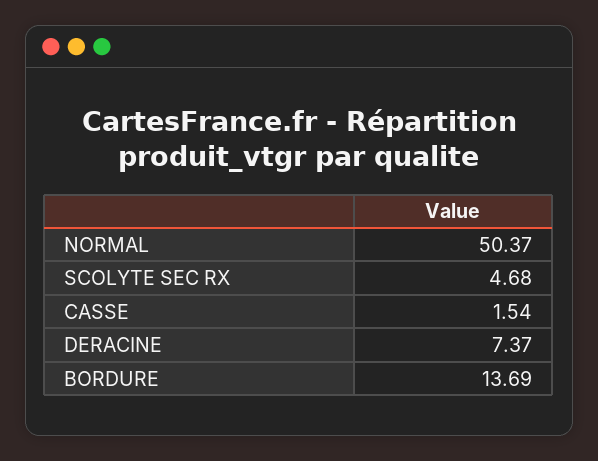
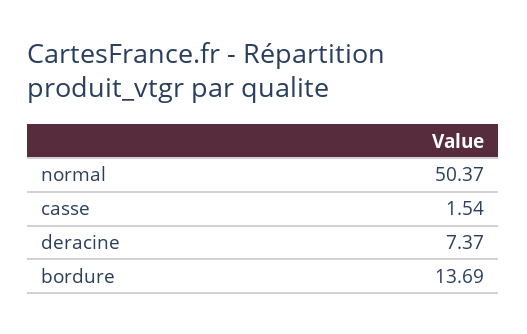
  {
    "NORMAL": 50.37,
-   "SCOLYTE SEC RX": 4.68,
    "CASSE": 1.54,
    "DERACINE": 7.37,
    "BORDURE": 13.69
  }

